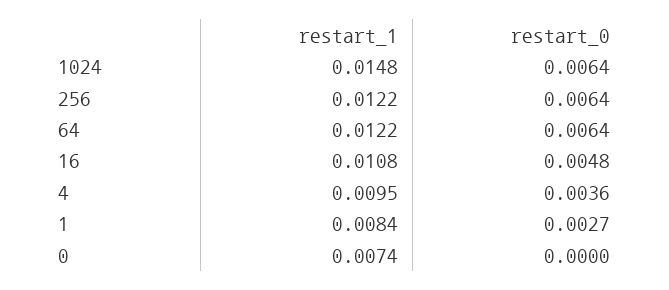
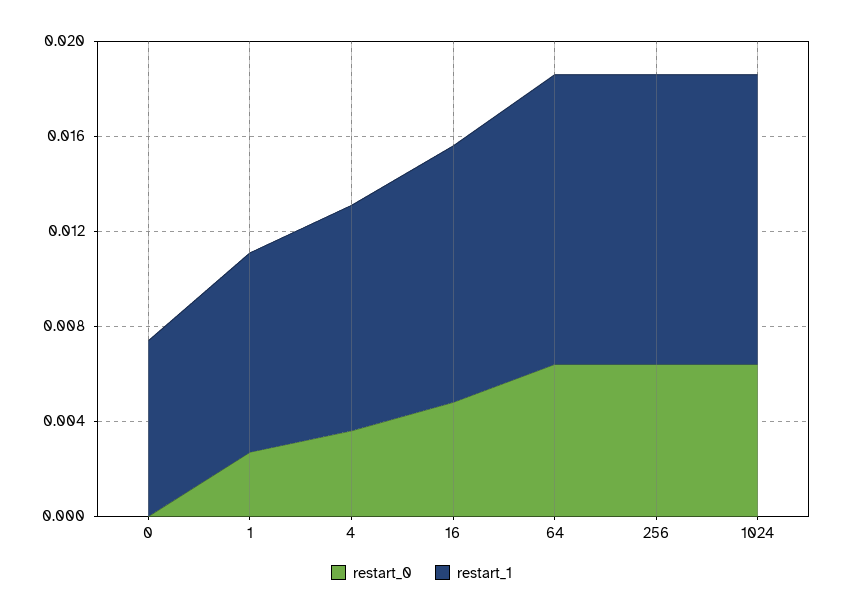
  {
    "restart_1": {
-     "1024": 0.0148,
+     "1024": 0.012,
      "256": 0.0122,
      "64": 0.0122,
      "16": 0.0108,
      "4": 0.0095,
      "1": 0.0084,
      "0": 0.0074
    },
    "restart_0": {
      "1024": 0.0064,
      "256": 0.0064,
      "64": 0.0064,
      "16": 0.0048,
      "4": 0.0036,
      "1": 0.0027,
      "0": 0
    }
  }

